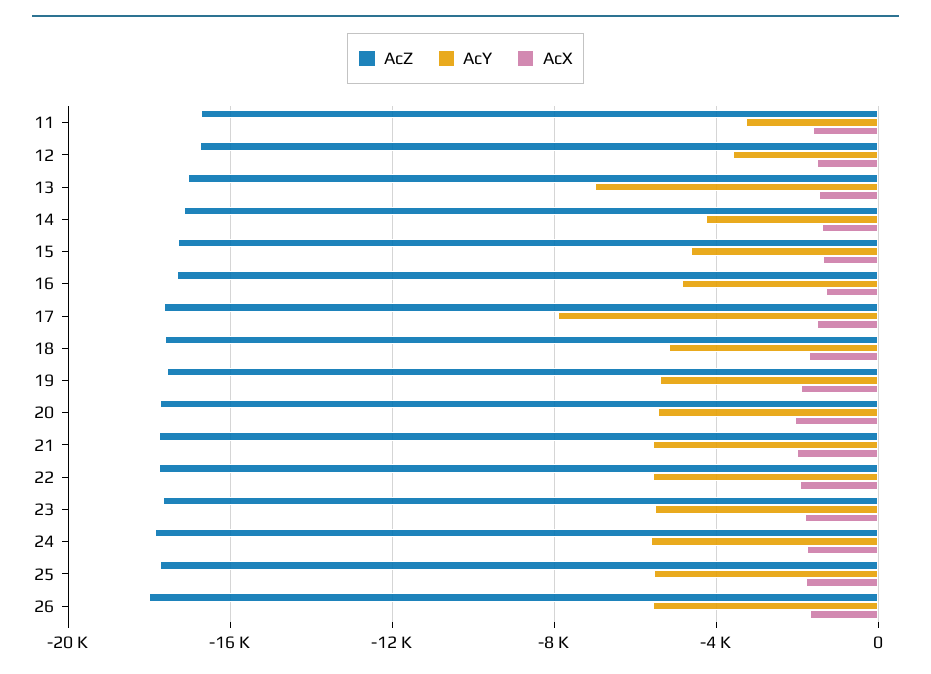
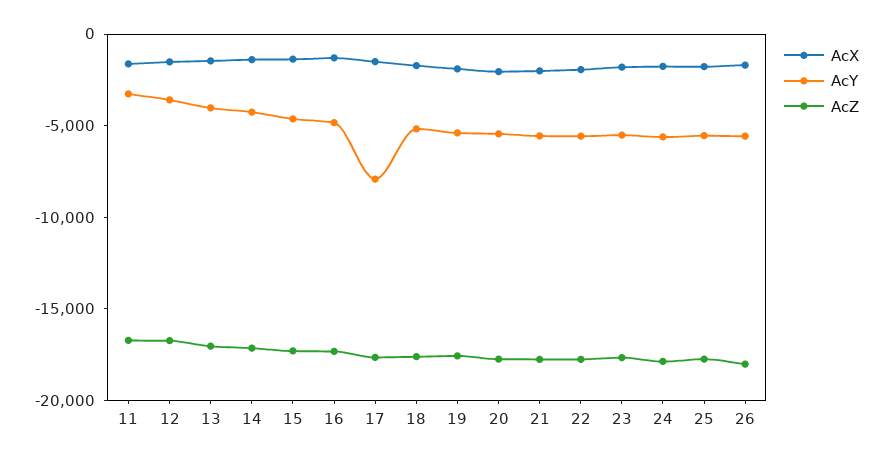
  {
    "AcZ": {
      "11": -16500,
      "12": -16500,
      "13": -17000,
      "14": -17000,
      "15": -17500,
      "16": -17500,
      "17": -17500,
      "18": -17500,
      "19": -17500,
      "20": -17500,
      "21": -18000,
      "22": -18000,
      "23": -17500,
      "24": -18000,
      "25": -17500,
      "26": -18000
    },
    "AcY": {
      "11": -3500,
      "12": -3500,
-     "13": -7000,
+     "13": -4000,
      "14": -4500,
      "15": -4500,
      "16": -5000,
      "17": -8000,
      "18": -5000,
      "19": -5500,
      "20": -5500,
      "21": -5500,
      "22": -5500,
      "23": -5500,
      "24": -5500,
      "25": -5500,
      "26": -5500
    },
    "AcX": {
      "11": -1500,
      "12": -1500,
      "13": -1500,
      "14": -1500,
      "15": -1500,
      "16": -1500,
      "17": -1500,
      "18": -1500,
      "19": -2000,
      "20": -2000,
      "21": -2000,
      "22": -2000,
      "23": -2000,
      "24": -2000,
      "25": -2000,
      "26": -1500
    }
  }

